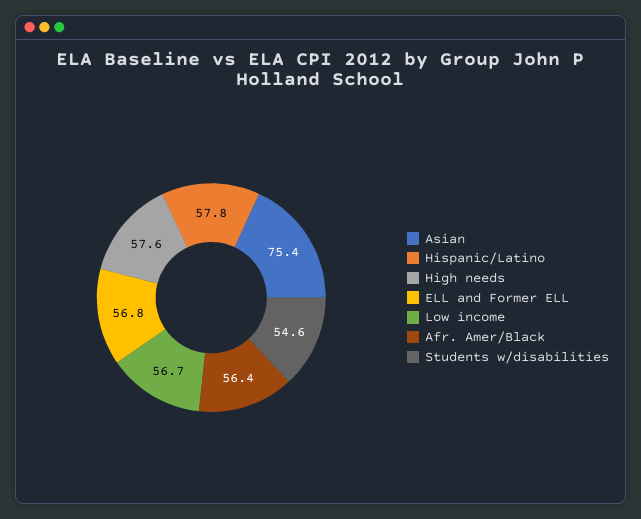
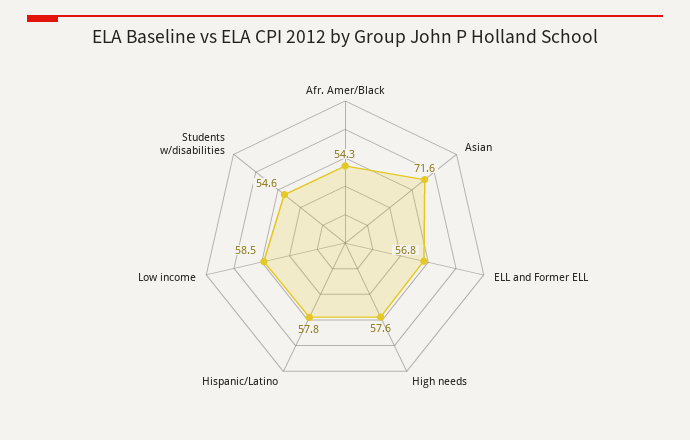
  {
-   "Asian": 75.4,
+   "Asian": 71.6,
    "Hispanic/Latino": 57.8,
    "High needs": 57.6,
    "ELL and Former ELL": 56.8,
-   "Low income": 56.7,
+   "Low income": 58.5,
-   "Afr. Amer/Black": 56.4,
+   "Afr. Amer/Black": 54.3,
    "Students w/disabilities": 54.6
  }

